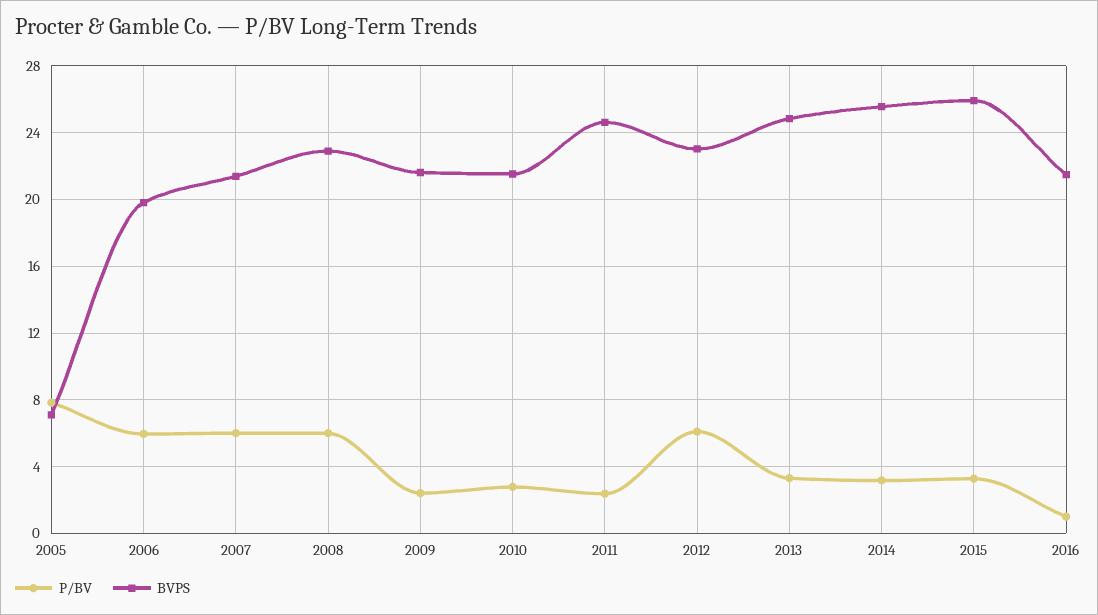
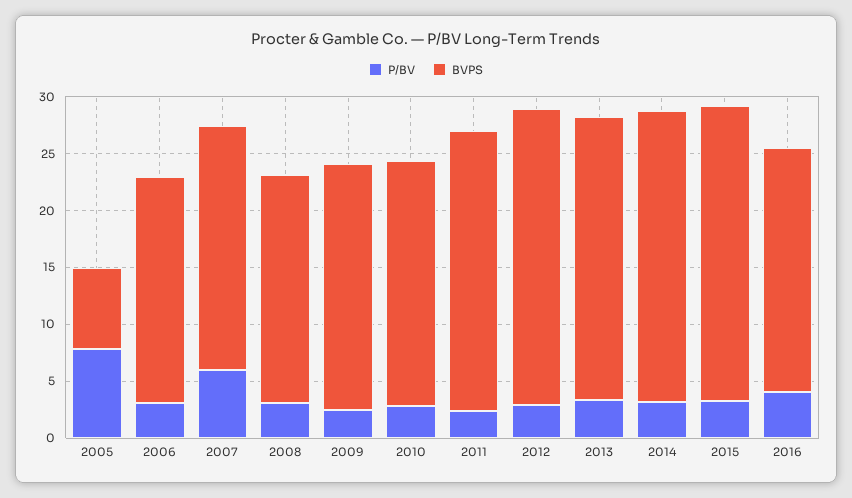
  {
    "P/BV": {
      "2005": 8,
-     "2006": 6,
+     "2006": 3,
      "2007": 6,
-     "2008": 6,
+     "2008": 3,
      "2009": 2.5,
      "2010": 3,
      "2011": 2.5,
-     "2012": 6,
+     "2012": 3,
      "2013": 3.5,
      "2014": 3,
      "2015": 3.5,
-     "2016": 1
+     "2016": 4
    },
    "BVPS": {
      "2005": 7,
      "2006": 20,
      "2007": 21.5,
-     "2008": 23,
+     "2008": 20,
      "2009": 21.5,
      "2010": 21.5,
      "2011": 24.5,
-     "2012": 23,
+     "2012": 26,
      "2013": 25,
      "2014": 25.5,
      "2015": 26,
      "2016": 21.5
    }
  }

